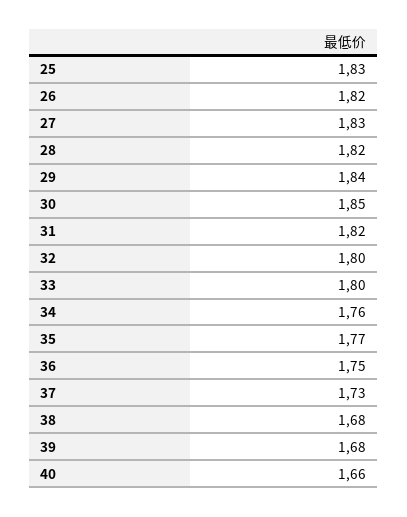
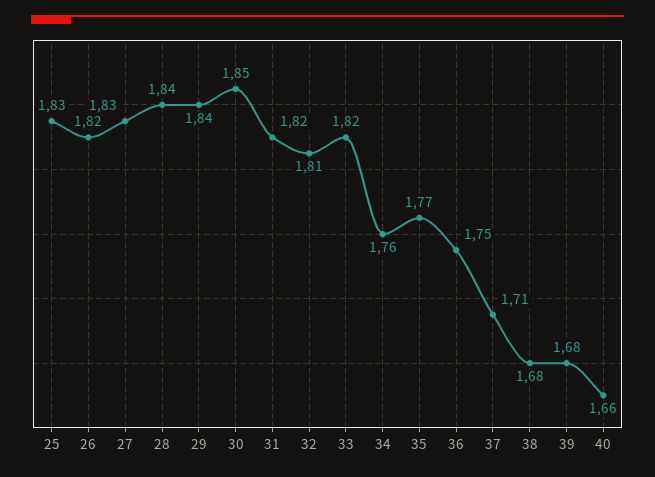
  {
    "25": 1.83,
    "26": 1.82,
    "27": 1.83,
-   "28": 1.82,
+   "28": 1.84,
    "29": 1.84,
    "30": 1.85,
    "31": 1.82,
-   "32": 1.8,
+   "32": 1.81,
-   "33": 1.8,
+   "33": 1.82,
    "34": 1.76,
    "35": 1.77,
    "36": 1.75,
-   "37": 1.73,
+   "37": 1.71,
    "38": 1.68,
    "39": 1.68,
    "40": 1.66
  }

